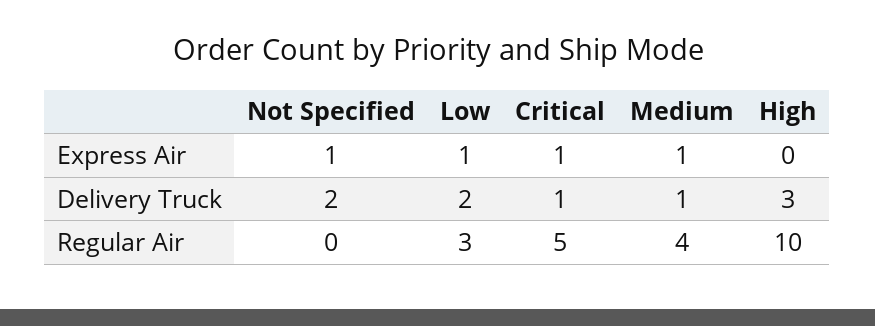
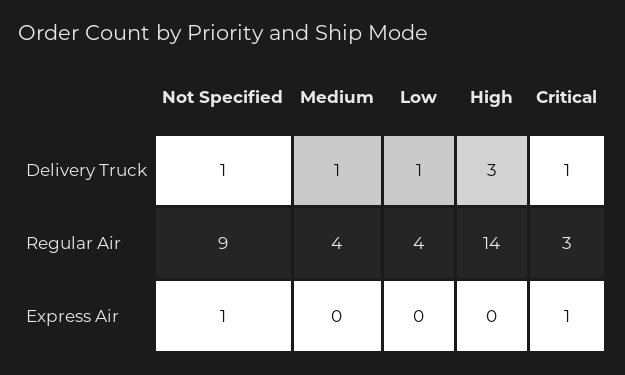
  {
    "Not Specified": {
      "Express Air": 1,
-     "Delivery Truck": 2,
+     "Delivery Truck": 1,
-     "Regular Air": 0
+     "Regular Air": 9
    },
    "Low": {
-     "Express Air": 1,
+     "Express Air": 0,
-     "Delivery Truck": 2,
+     "Delivery Truck": 1,
-     "Regular Air": 3
+     "Regular Air": 4
    },
    "Critical": {
      "Express Air": 1,
      "Delivery Truck": 1,
-     "Regular Air": 5
+     "Regular Air": 3
    },
    "Medium": {
-     "Express Air": 1,
+     "Express Air": 0,
      "Delivery Truck": 1,
      "Regular Air": 4
    },
    "High": {
      "Express Air": 0,
      "Delivery Truck": 3,
-     "Regular Air": 10
+     "Regular Air": 14
    }
  }

